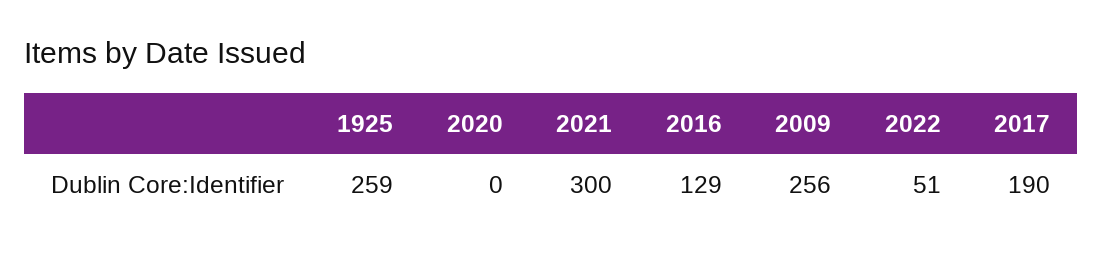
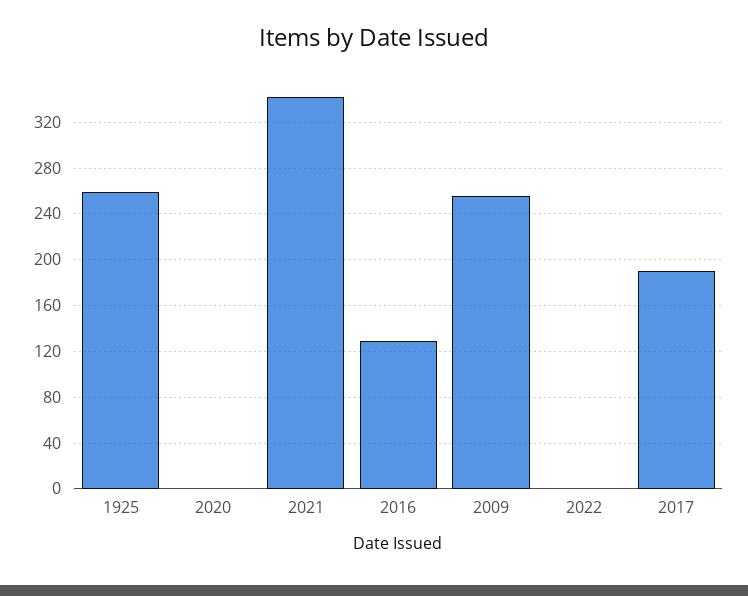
  {
    "1925": 259,
    "2020": 0,
-   "2021": 300,
+   "2021": 340,
    "2016": 129,
    "2009": 256,
-   "2022": 51,
+   "2022": 0,
    "2017": 190
  }

